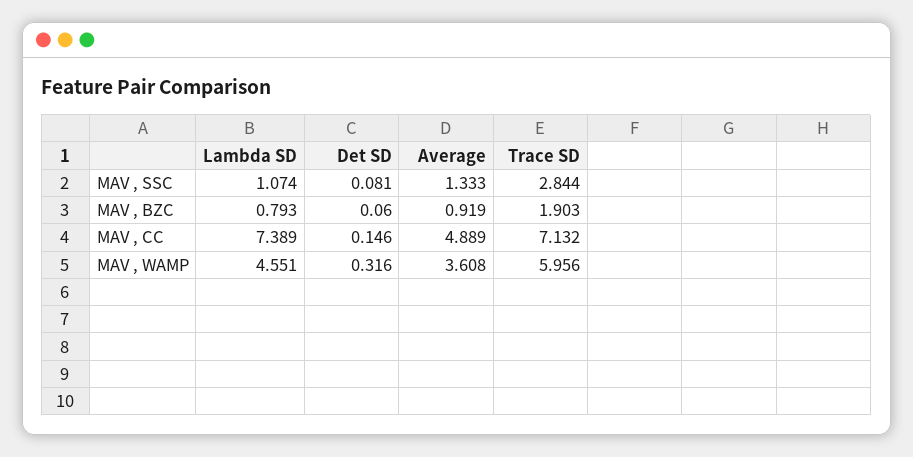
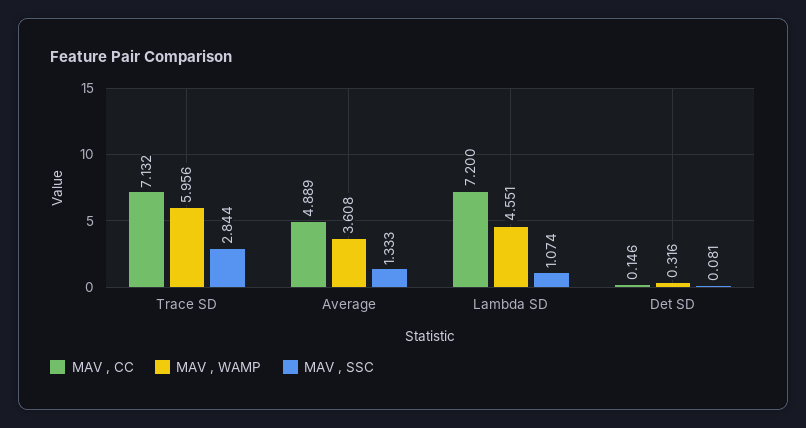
  {
    "MAV , SSC": {
      "Lambda SD": 1.074,
      "Det SD": 0.081,
      "Average": 1.333,
      "Trace SD": 2.844
    },
-   "MAV , BZC": {
-     "Lambda SD": 0.793,
-     "Det SD": 0.06,
-     "Average": 0.919,
-     "Trace SD": 1.903
-   },
    "MAV , CC": {
-     "Lambda SD": 7.389,
+     "Lambda SD": 7.2,
      "Det SD": 0.146,
      "Average": 4.889,
      "Trace SD": 7.132
    },
    "MAV , WAMP": {
      "Lambda SD": 4.551,
      "Det SD": 0.316,
      "Average": 3.608,
      "Trace SD": 5.956
    }
  }

